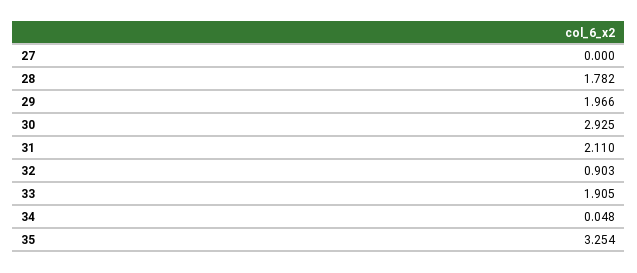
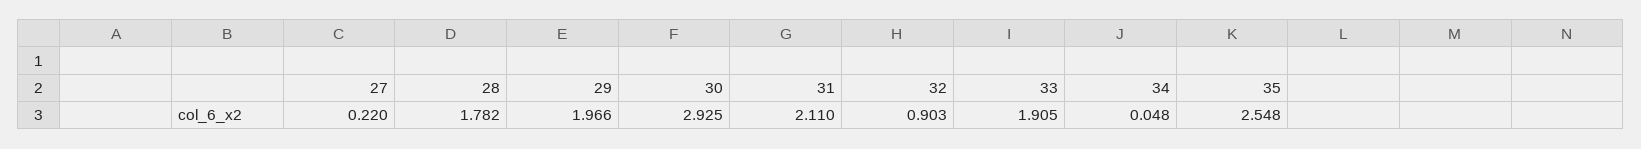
  {
-   "27": 0,
+   "27": 0.22,
    "28": 1.782,
    "29": 1.966,
    "30": 2.925,
    "31": 2.11,
    "32": 0.903,
    "33": 1.905,
    "34": 0.048,
-   "35": 3.254
+   "35": 2.548
  }

